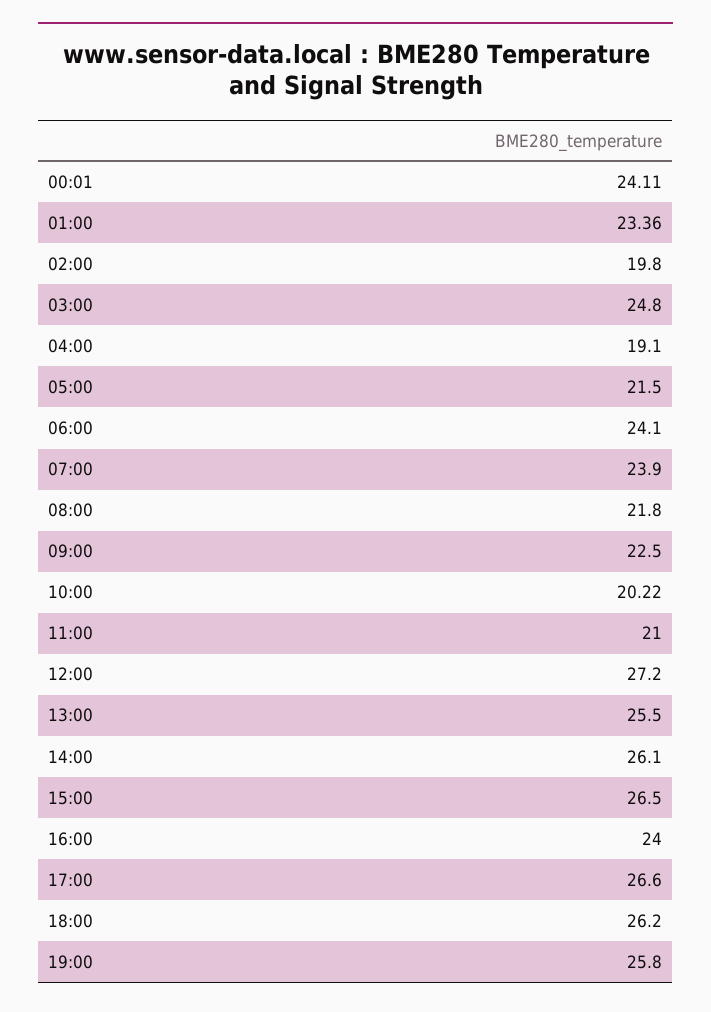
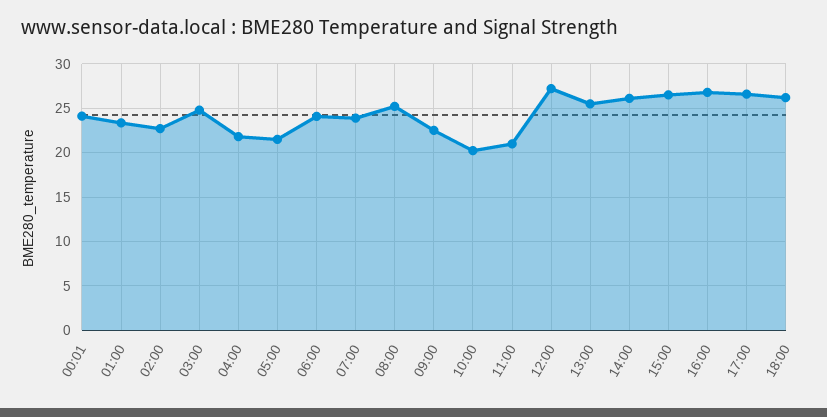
  {
    "00:01": 24.11,
    "01:00": 23.36,
-   "02:00": 19.8,
+   "02:00": 23,
    "03:00": 24.8,
-   "04:00": 19.1,
+   "04:00": 22,
    "05:00": 21.5,
    "06:00": 24.1,
    "07:00": 23.9,
-   "08:00": 21.8,
+   "08:00": 25,
    "09:00": 22.5,
    "10:00": 20.22,
    "11:00": 21,
    "12:00": 27.2,
    "13:00": 25.5,
    "14:00": 26.1,
    "15:00": 26.5,
-   "16:00": 24,
+   "16:00": 27,
    "17:00": 26.6,
-   "18:00": 26.2,
+   "18:00": 26.2
-   "19:00": 25.8
  }

